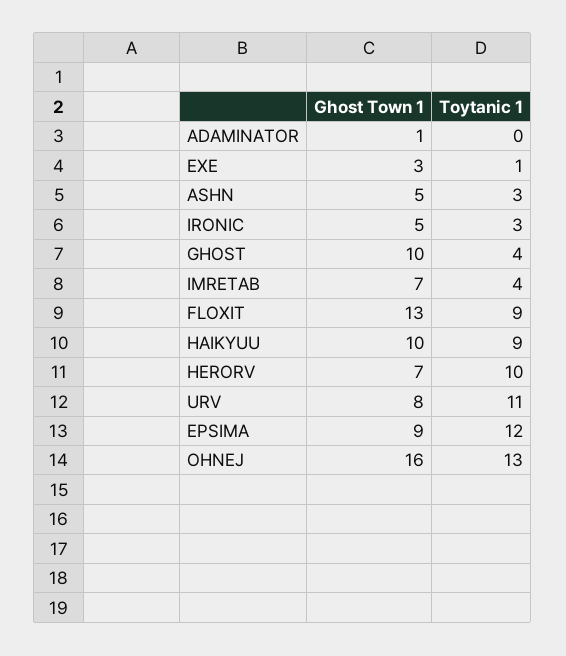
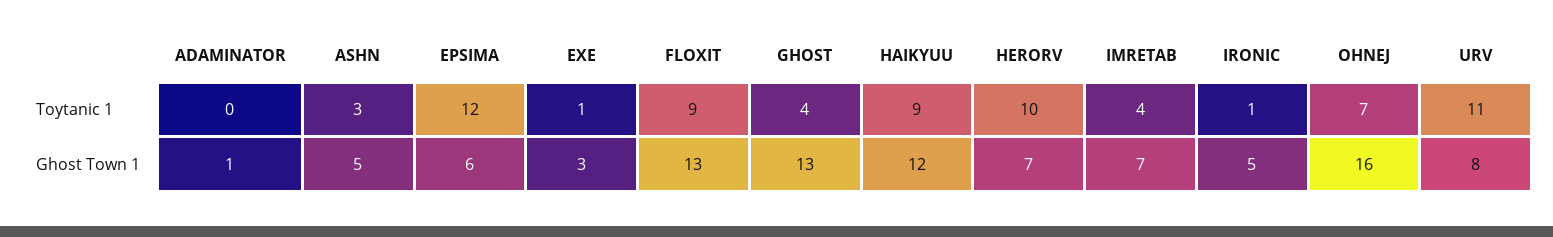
  {
    "Ghost Town 1": {
      "ADAMINATOR": 1,
      "EXE": 3,
      "ASHN": 5,
      "IRONIC": 5,
-     "GHOST": 10,
+     "GHOST": 13,
      "IMRETAB": 7,
      "FLOXIT": 13,
-     "HAIKYUU": 10,
+     "HAIKYUU": 12,
      "HERORV": 7,
      "URV": 8,
-     "EPSIMA": 9,
+     "EPSIMA": 6,
      "OHNEJ": 16
    },
    "Toytanic 1": {
      "ADAMINATOR": 0,
      "EXE": 1,
      "ASHN": 3,
-     "IRONIC": 3,
+     "IRONIC": 1,
      "GHOST": 4,
      "IMRETAB": 4,
      "FLOXIT": 9,
      "HAIKYUU": 9,
      "HERORV": 10,
      "URV": 11,
      "EPSIMA": 12,
-     "OHNEJ": 13
+     "OHNEJ": 7
    }
  }

